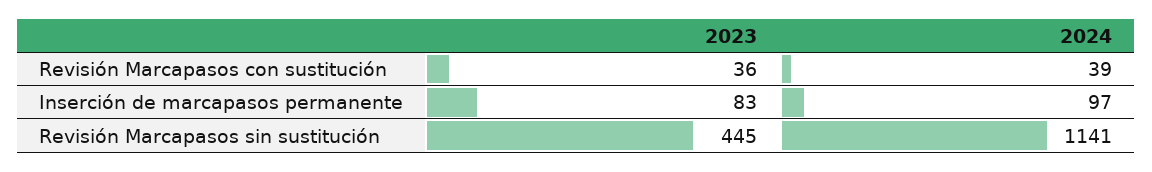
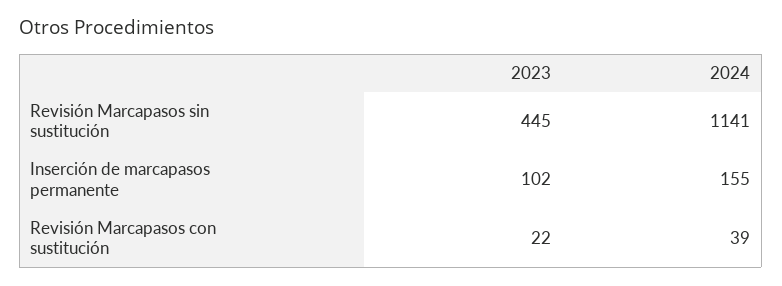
  {
    "2023": {
-     "Revisión Marcapasos con sustitución": 36,
+     "Revisión Marcapasos con sustitución": 22,
-     "Inserción de marcapasos permanente": 83,
+     "Inserción de marcapasos permanente": 102,
      "Revisión Marcapasos sin sustitución": 445
    },
    "2024": {
      "Revisión Marcapasos con sustitución": 39,
-     "Inserción de marcapasos permanente": 97,
+     "Inserción de marcapasos permanente": 155,
      "Revisión Marcapasos sin sustitución": 1141
    }
  }

